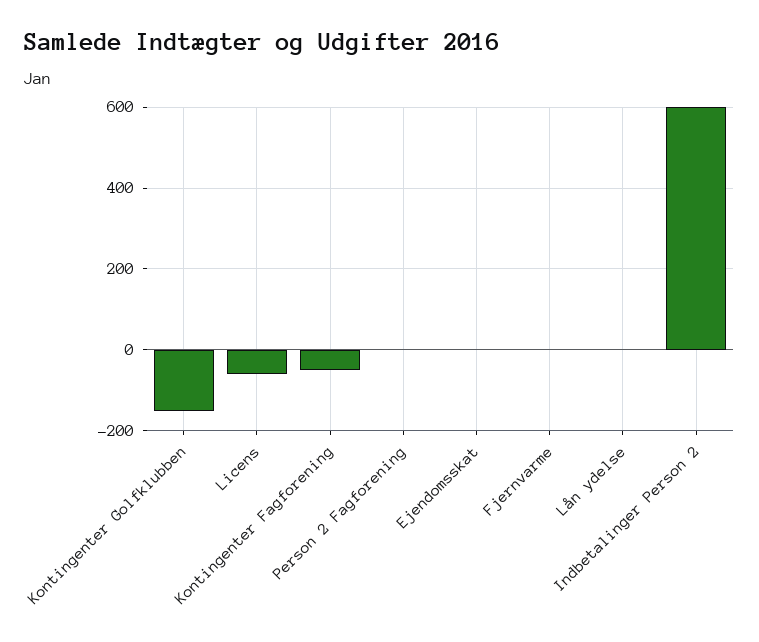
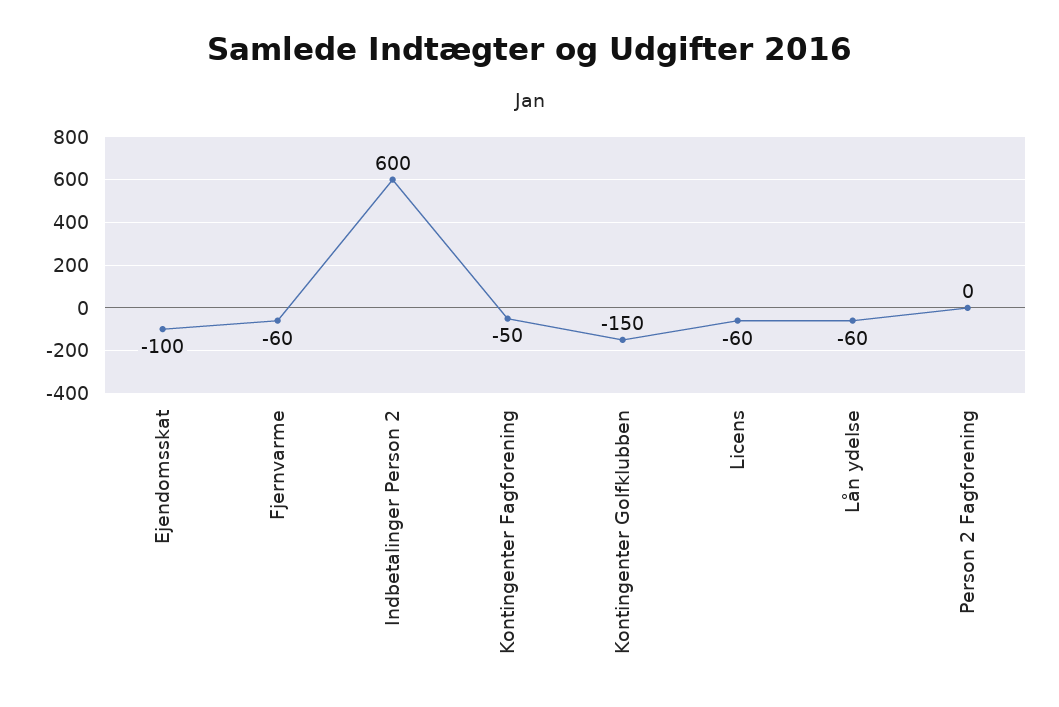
  {
    "Kontingenter Golfklubben": -150,
    "Licens": -60,
    "Kontingenter Fagforening": -50,
    "Person 2 Fagforening": 0,
-   "Ejendomsskat": 0,
+   "Ejendomsskat": -100,
-   "Fjernvarme": 0,
+   "Fjernvarme": -60,
-   "Lån ydelse": 0,
+   "Lån ydelse": -60,
    "Indbetalinger Person 2": 600
  }

